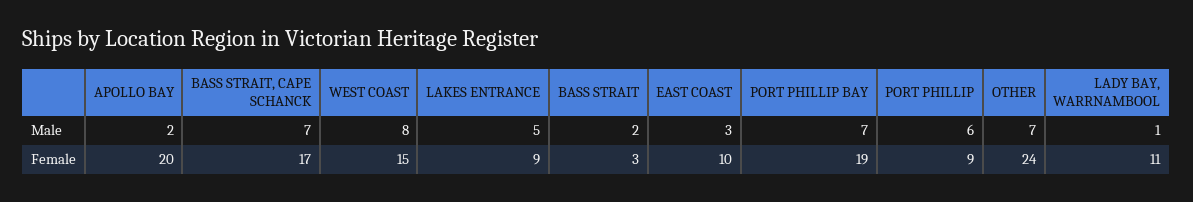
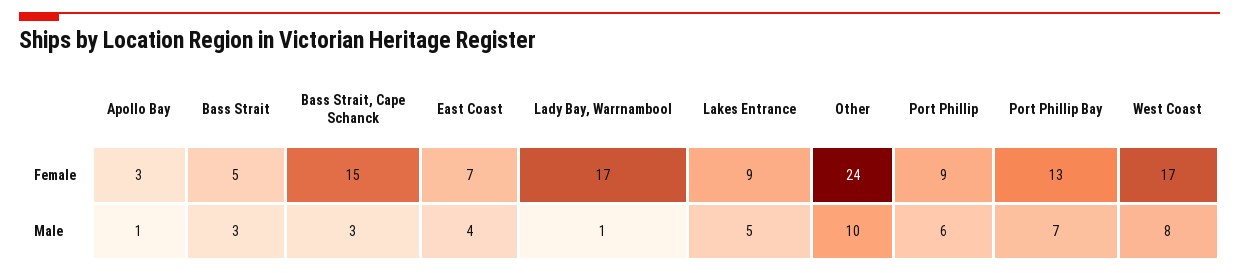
  {
    "APOLLO BAY": {
-     "Male": 2,
+     "Male": 1,
-     "Female": 20
+     "Female": 3
    },
    "BASS STRAIT, CAPE SCHANCK": {
-     "Male": 7,
+     "Male": 3,
-     "Female": 17
+     "Female": 15
    },
    "WEST COAST": {
      "Male": 8,
-     "Female": 15
+     "Female": 17
    },
    "LAKES ENTRANCE": {
      "Male": 5,
      "Female": 9
    },
    "BASS STRAIT": {
-     "Male": 2,
+     "Male": 3,
-     "Female": 3
+     "Female": 5
    },
    "EAST COAST": {
-     "Male": 3,
+     "Male": 4,
-     "Female": 10
+     "Female": 7
    },
    "PORT PHILLIP BAY": {
      "Male": 7,
-     "Female": 19
+     "Female": 13
    },
    "PORT PHILLIP": {
      "Male": 6,
      "Female": 9
    },
    "OTHER": {
-     "Male": 7,
+     "Male": 10,
      "Female": 24
    },
    "LADY BAY, WARRNAMBOOL": {
      "Male": 1,
-     "Female": 11
+     "Female": 17
    }
  }

